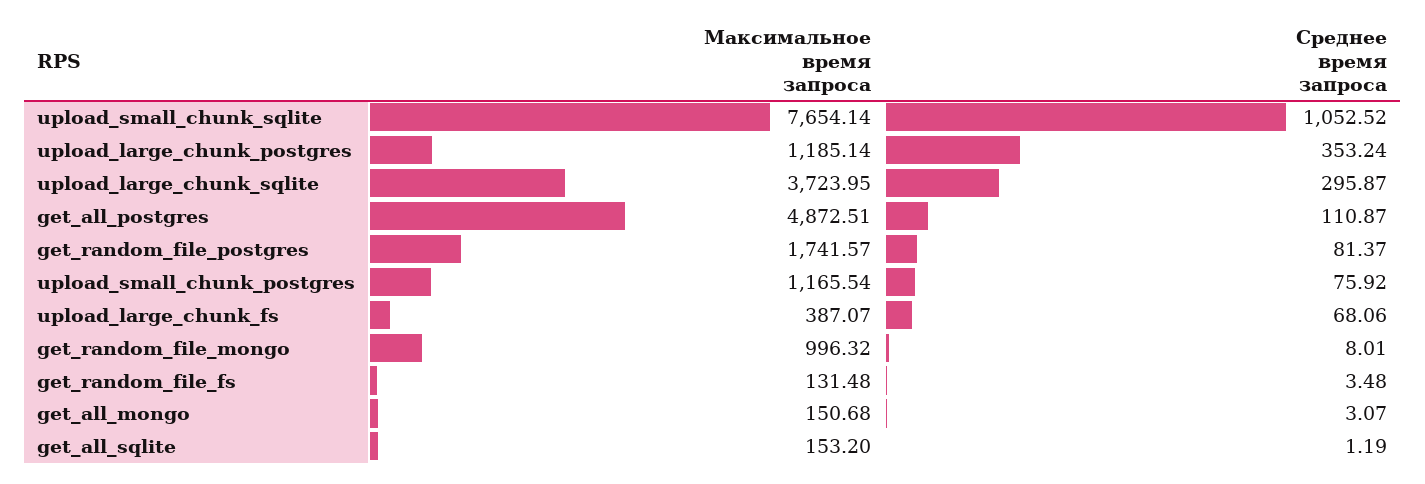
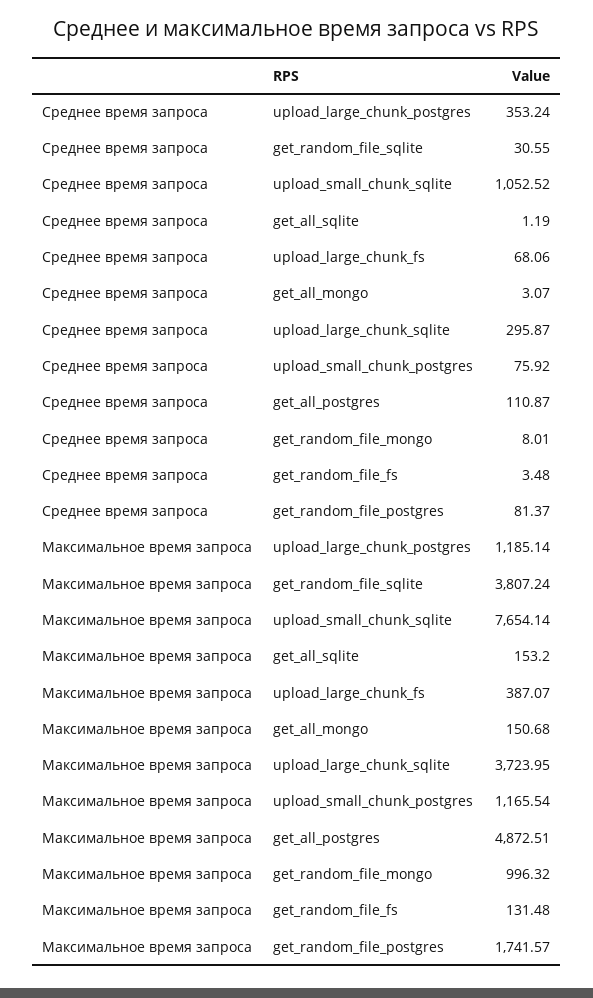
  {
    "Максимальное время запроса": {
      "upload_small_chunk_sqlite": 7654.14,
      "upload_large_chunk_postgres": 1185.14,
      "upload_large_chunk_sqlite": 3723.95,
      "get_all_postgres": 4872.51,
      "get_random_file_postgres": 1741.57,
      "upload_small_chunk_postgres": 1165.54,
      "upload_large_chunk_fs": 387.07,
      "get_random_file_mongo": 996.32,
      "get_random_file_fs": 131.48,
      "get_all_mongo": 150.68,
-     "get_all_sqlite": 153.2
+     "get_all_sqlite": 153.2,
+     "get_random_file_sqlite": 3807.24
    },
    "Среднее время запроса": {
      "upload_small_chunk_sqlite": 1052.52,
      "upload_large_chunk_postgres": 353.24,
      "upload_large_chunk_sqlite": 295.87,
      "get_all_postgres": 110.87,
      "get_random_file_postgres": 81.37,
      "upload_small_chunk_postgres": 75.92,
      "upload_large_chunk_fs": 68.06,
      "get_random_file_mongo": 8.01,
      "get_random_file_fs": 3.48,
      "get_all_mongo": 3.07,
-     "get_all_sqlite": 1.19
+     "get_all_sqlite": 1.19,
+     "get_random_file_sqlite": 30.55
    }
  }

